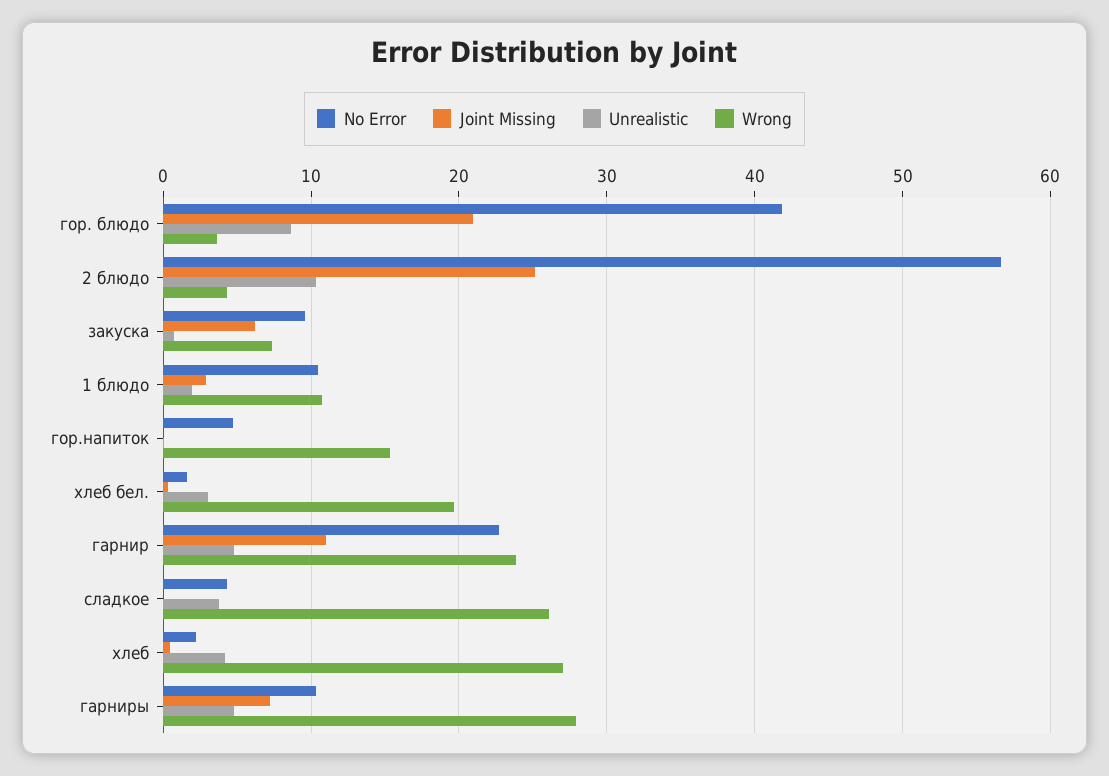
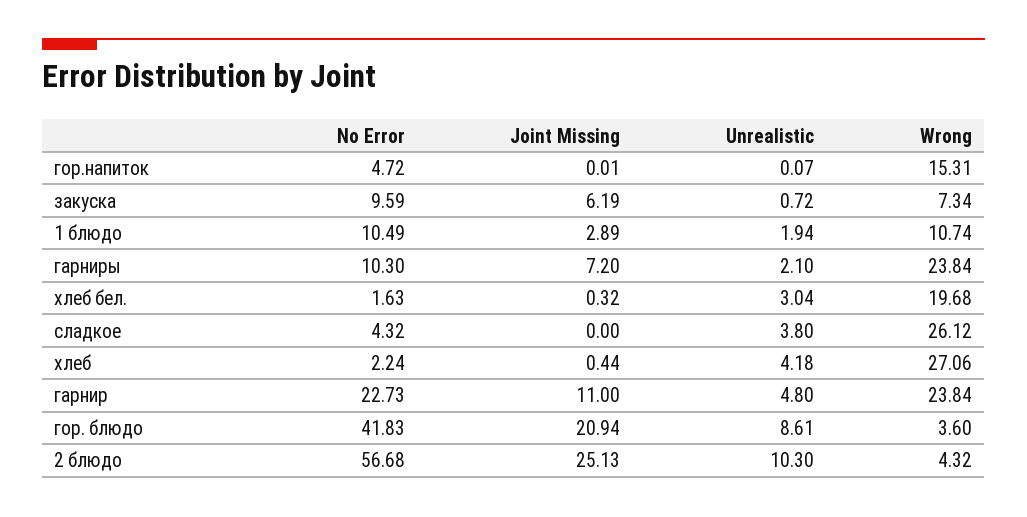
  {
    "No Error": {
      "гор. блюдо": 41.83,
      "2 блюдо": 56.68,
      "закуска": 9.59,
      "1 блюдо": 10.49,
      "гор.напиток": 4.72,
      "хлеб бел.": 1.63,
      "гарнир": 22.73,
      "сладкое": 4.32,
      "хлеб": 2.24,
      "гарниры": 10.3
    },
    "Joint Missing": {
      "гор. блюдо": 20.94,
      "2 блюдо": 25.13,
      "закуска": 6.19,
      "1 блюдо": 2.89,
      "гор.напиток": 0.01,
      "хлеб бел.": 0.32,
      "гарнир": 11,
      "сладкое": 0,
      "хлеб": 0.44,
      "гарниры": 7.2
    },
    "Unrealistic": {
      "гор. блюдо": 8.61,
      "2 блюдо": 10.3,
      "закуска": 0.72,
      "1 блюдо": 1.94,
      "гор.напиток": 0.07,
      "хлеб бел.": 3.04,
      "гарнир": 4.8,
      "сладкое": 3.8,
      "хлеб": 4.18,
-     "гарниры": 5
+     "гарниры": 2.1
    },
    "Wrong": {
      "гор. блюдо": 3.6,
      "2 блюдо": 4.32,
      "закуска": 7.34,
      "1 блюдо": 10.74,
      "гор.напиток": 15.31,
      "хлеб бел.": 19.68,
      "гарнир": 23.84,
      "сладкое": 26.12,
      "хлеб": 27.06,
-     "гарниры": 28
+     "гарниры": 23.84
    }
  }

